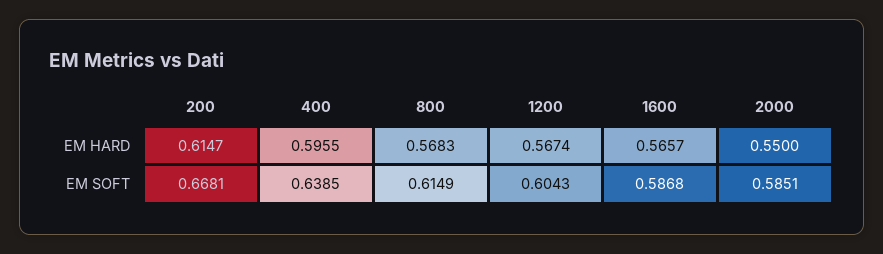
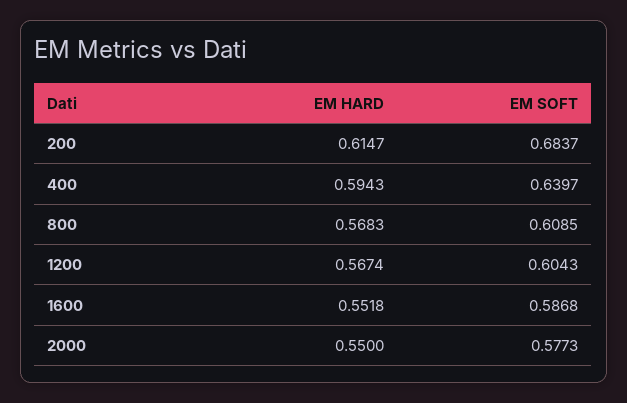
  {
    "200": {
      "EM HARD": 0.6147,
-     "EM SOFT": 0.6681
+     "EM SOFT": 0.6837
    },
    "400": {
-     "EM HARD": 0.5955,
+     "EM HARD": 0.5943,
-     "EM SOFT": 0.6385
+     "EM SOFT": 0.6397
    },
    "800": {
      "EM HARD": 0.5683,
-     "EM SOFT": 0.6149
+     "EM SOFT": 0.6085
    },
    "1200": {
      "EM HARD": 0.5674,
      "EM SOFT": 0.6043
    },
    "1600": {
-     "EM HARD": 0.5657,
+     "EM HARD": 0.5518,
      "EM SOFT": 0.5868
    },
    "2000": {
      "EM HARD": 0.55,
-     "EM SOFT": 0.5851
+     "EM SOFT": 0.5773
    }
  }

